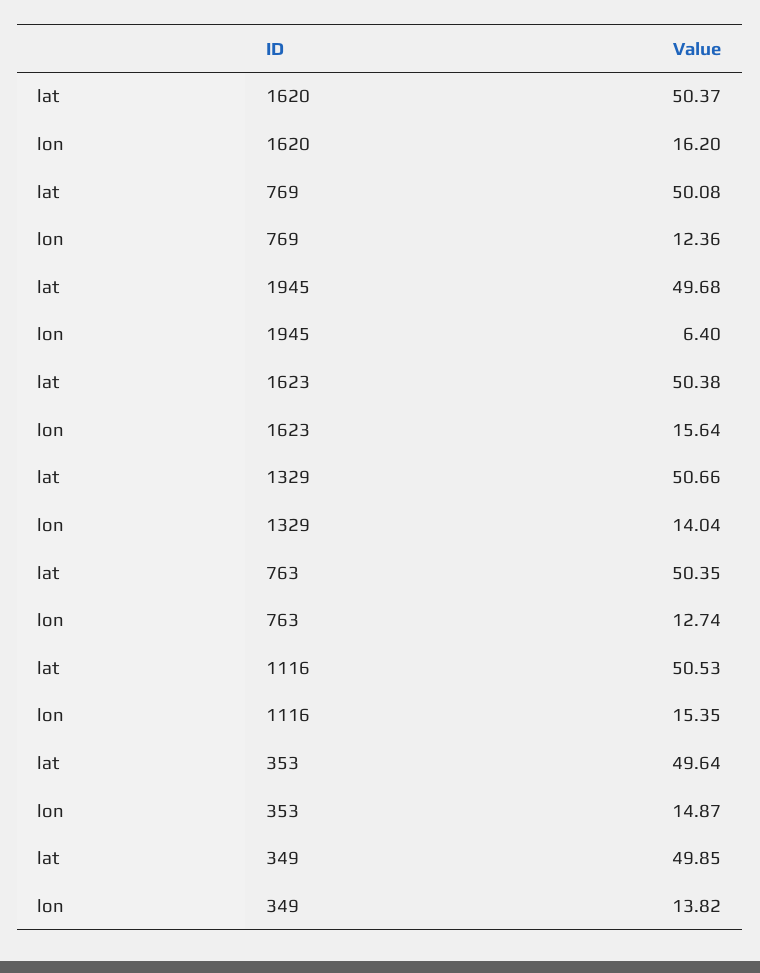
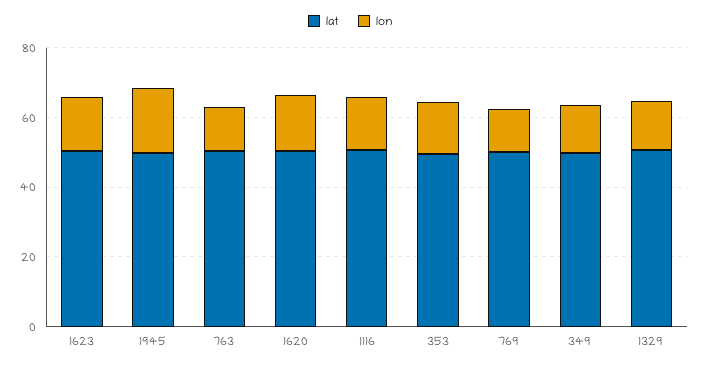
  {
    "lat": {
      "1620": 50.37,
      "769": 50.08,
      "1945": 49.68,
      "1623": 50.38,
      "1329": 50.66,
      "763": 50.35,
      "1116": 50.53,
      "353": 49.64,
      "349": 49.85
    },
    "lon": {
      "1620": 16.2,
      "769": 12.36,
-     "1945": 6.4,
+     "1945": 20,
      "1623": 15.64,
      "1329": 14.04,
      "763": 12.74,
      "1116": 15.35,
      "353": 14.87,
      "349": 13.82
    }
  }

